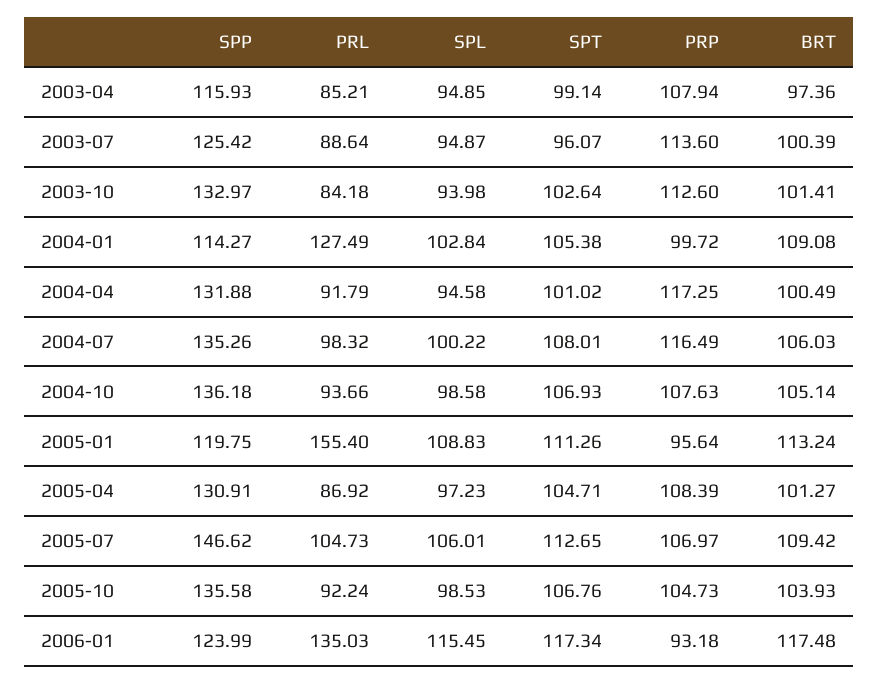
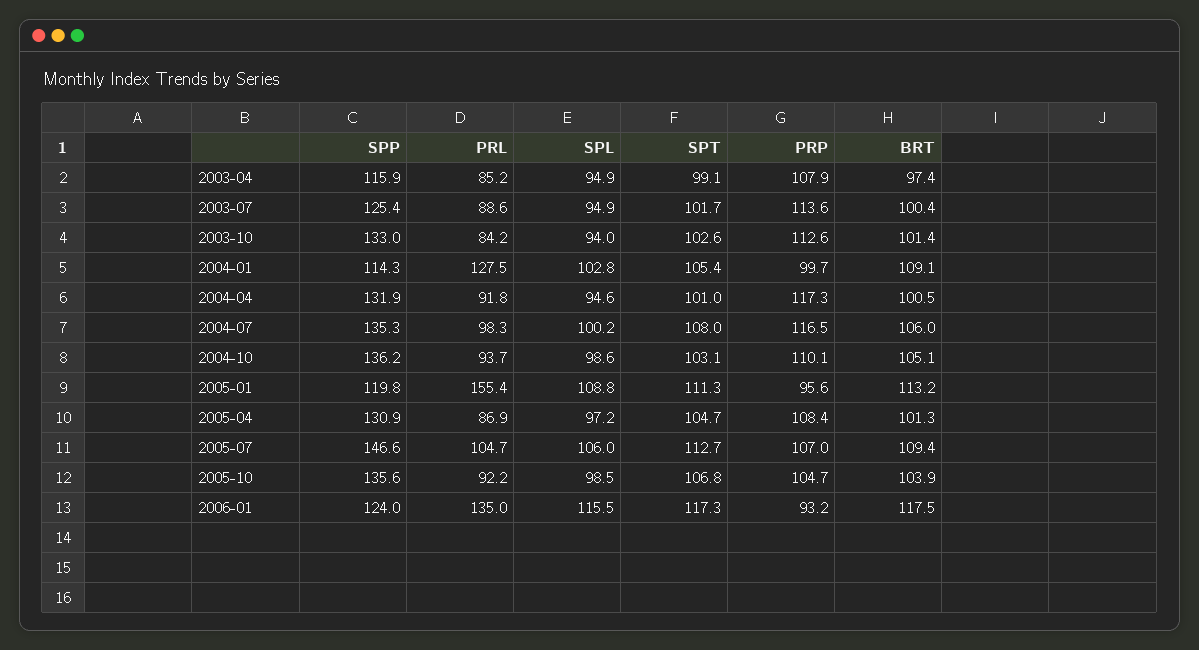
  {
    "SPP": {
      "2003-04": 115.93,
      "2003-07": 125.42,
      "2003-10": 132.97,
      "2004-01": 114.27,
      "2004-04": 131.88,
      "2004-07": 135.26,
      "2004-10": 136.18,
      "2005-01": 119.75,
      "2005-04": 130.91,
      "2005-07": 146.62,
      "2005-10": 135.58,
      "2006-01": 123.99
    },
    "PRL": {
      "2003-04": 85.21,
      "2003-07": 88.64,
      "2003-10": 84.18,
      "2004-01": 127.49,
      "2004-04": 91.79,
      "2004-07": 98.32,
      "2004-10": 93.66,
      "2005-01": 155.4,
      "2005-04": 86.92,
      "2005-07": 104.73,
      "2005-10": 92.24,
      "2006-01": 135.03
    },
    "SPL": {
      "2003-04": 94.85,
      "2003-07": 94.87,
      "2003-10": 93.98,
      "2004-01": 102.84,
      "2004-04": 94.58,
      "2004-07": 100.22,
      "2004-10": 98.58,
      "2005-01": 108.83,
      "2005-04": 97.23,
      "2005-07": 106.01,
      "2005-10": 98.53,
      "2006-01": 115.45
    },
    "SPT": {
      "2003-04": 99.14,
-     "2003-07": 96.07,
+     "2003-07": 101.7,
      "2003-10": 102.64,
      "2004-01": 105.38,
      "2004-04": 101.02,
      "2004-07": 108.01,
-     "2004-10": 106.93,
+     "2004-10": 103.1,
      "2005-01": 111.26,
      "2005-04": 104.71,
      "2005-07": 112.65,
      "2005-10": 106.76,
      "2006-01": 117.34
    },
    "PRP": {
      "2003-04": 107.94,
      "2003-07": 113.6,
      "2003-10": 112.6,
      "2004-01": 99.72,
      "2004-04": 117.25,
      "2004-07": 116.49,
-     "2004-10": 107.63,
+     "2004-10": 110.1,
      "2005-01": 95.64,
      "2005-04": 108.39,
      "2005-07": 106.97,
      "2005-10": 104.73,
      "2006-01": 93.18
    },
    "BRT": {
      "2003-04": 97.36,
      "2003-07": 100.39,
      "2003-10": 101.41,
      "2004-01": 109.08,
      "2004-04": 100.49,
      "2004-07": 106.03,
      "2004-10": 105.14,
      "2005-01": 113.24,
      "2005-04": 101.27,
      "2005-07": 109.42,
      "2005-10": 103.93,
      "2006-01": 117.48
    }
  }

